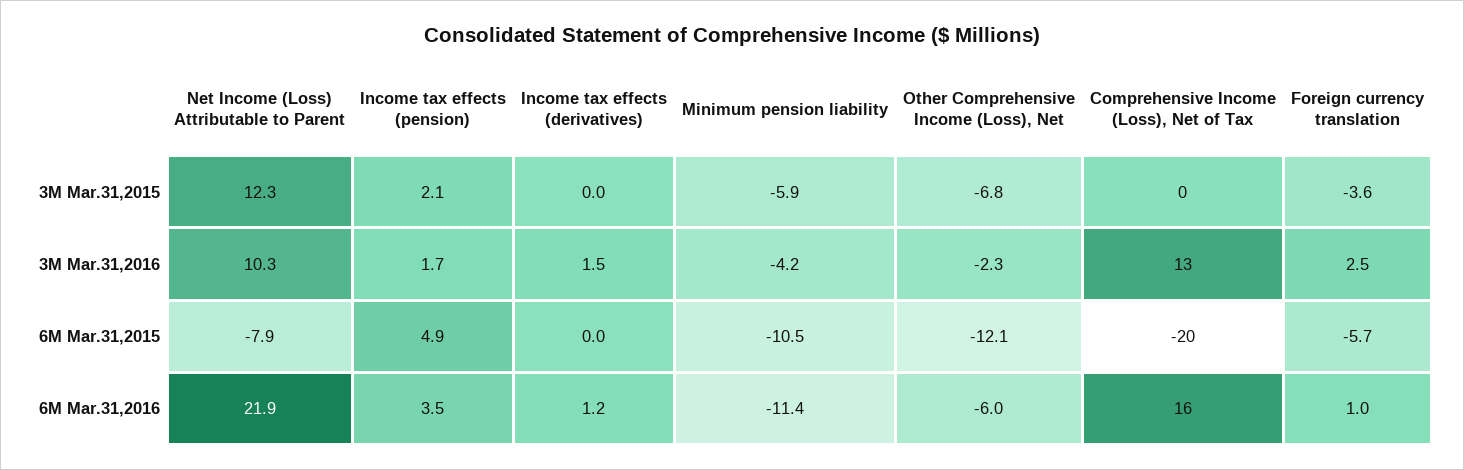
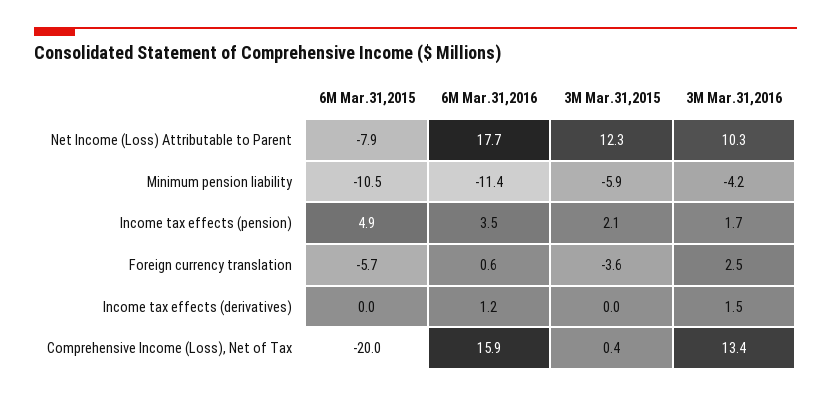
  {
    "Net Income (Loss) Attributable to Parent": {
      "3M Mar.31,2015": 12.3,
      "3M Mar.31,2016": 10.3,
      "6M Mar.31,2015": -7.9,
-     "6M Mar.31,2016": 21.9
+     "6M Mar.31,2016": 17.7
    },
    "Income tax effects (pension)": {
      "3M Mar.31,2015": 2.1,
      "3M Mar.31,2016": 1.7,
      "6M Mar.31,2015": 4.9,
      "6M Mar.31,2016": 3.5
    },
    "Income tax effects (derivatives)": {
      "3M Mar.31,2015": 0,
      "3M Mar.31,2016": 1.5,
      "6M Mar.31,2015": 0,
      "6M Mar.31,2016": 1.2
    },
    "Minimum pension liability": {
      "3M Mar.31,2015": -5.9,
      "3M Mar.31,2016": -4.2,
      "6M Mar.31,2015": -10.5,
      "6M Mar.31,2016": -11.4
    },
-   "Other Comprehensive Income (Loss), Net": {
-     "3M Mar.31,2015": -6.8,
-     "3M Mar.31,2016": -2.3,
-     "6M Mar.31,2015": -12.1,
-     "6M Mar.31,2016": -6
-   },
    "Comprehensive Income (Loss), Net of Tax": {
      "3M Mar.31,2015": 0.4,
      "3M Mar.31,2016": 13.4,
      "6M Mar.31,2015": -20,
      "6M Mar.31,2016": 15.9
    },
    "Foreign currency translation": {
      "3M Mar.31,2015": -3.6,
      "3M Mar.31,2016": 2.5,
      "6M Mar.31,2015": -5.7,
-     "6M Mar.31,2016": 1
+     "6M Mar.31,2016": 0.6
    }
  }

